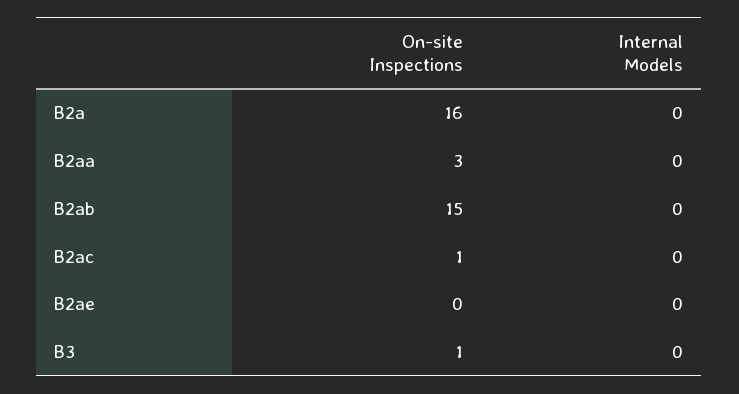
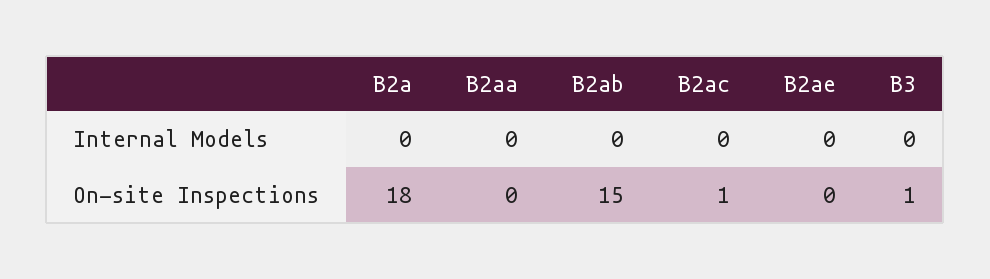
  {
    "On-site Inspections": {
-     "B2a": 16,
+     "B2a": 18,
-     "B2aa": 3,
+     "B2aa": 0,
      "B2ab": 15,
      "B2ac": 1,
      "B2ae": 0,
      "B3": 1
    },
    "Internal Models": {
      "B2a": 0,
      "B2aa": 0,
      "B2ab": 0,
      "B2ac": 0,
      "B2ae": 0,
      "B3": 0
    }
  }

